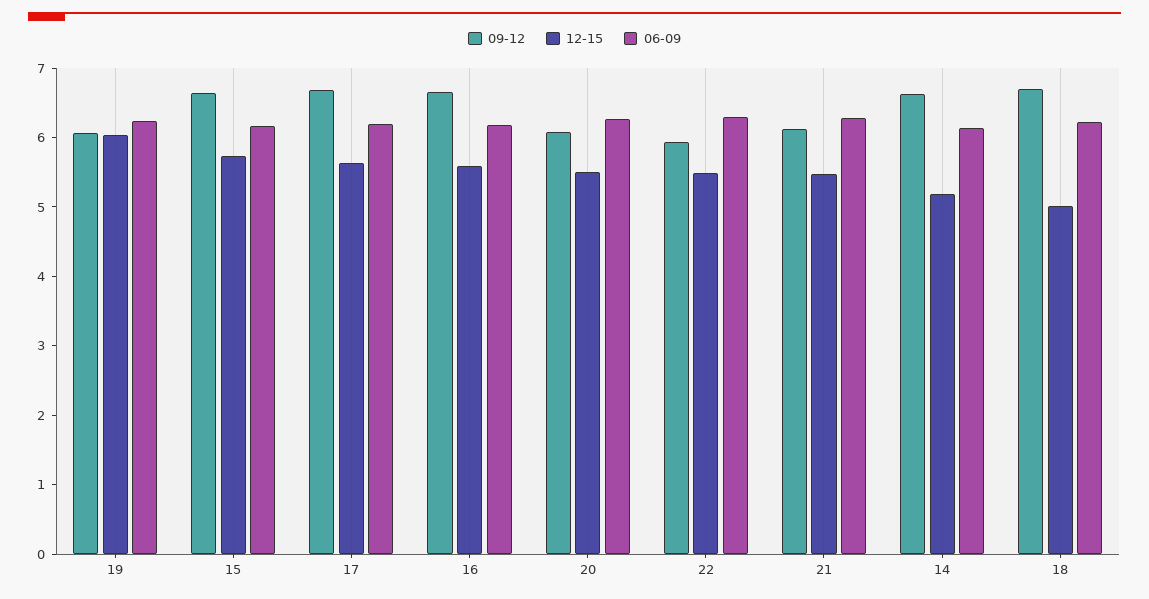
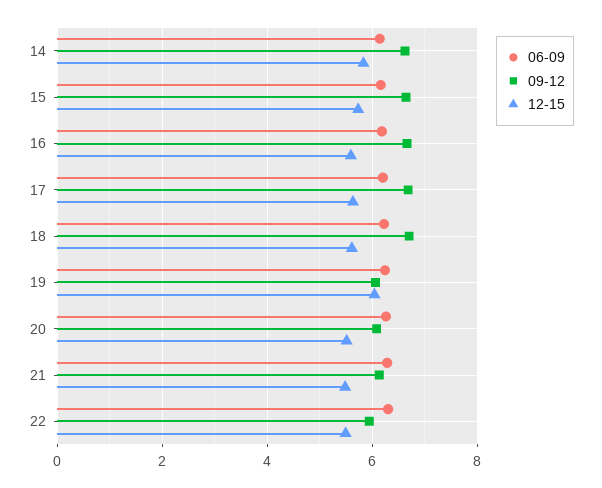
  {
    "09-12": {
      "19": 6,
      "15": 6.6,
      "17": 6.6,
      "16": 6.6,
      "20": 6,
      "22": 6,
      "21": 6.2,
      "14": 6.6,
      "18": 6.8
    },
    "12-15": {
      "19": 6,
      "15": 5.8,
      "17": 5.6,
      "16": 5.6,
      "20": 5.6,
      "22": 5.4,
      "21": 5.4,
-     "14": 5.2,
+     "14": 5.8,
-     "18": 5
+     "18": 5.6
    },
    "06-09": {
      "19": 6.2,
      "15": 6.2,
      "17": 6.2,
      "16": 6.2,
      "20": 6.2,
      "22": 6.4,
      "21": 6.2,
      "14": 6.2,
      "18": 6.2
    }
  }

